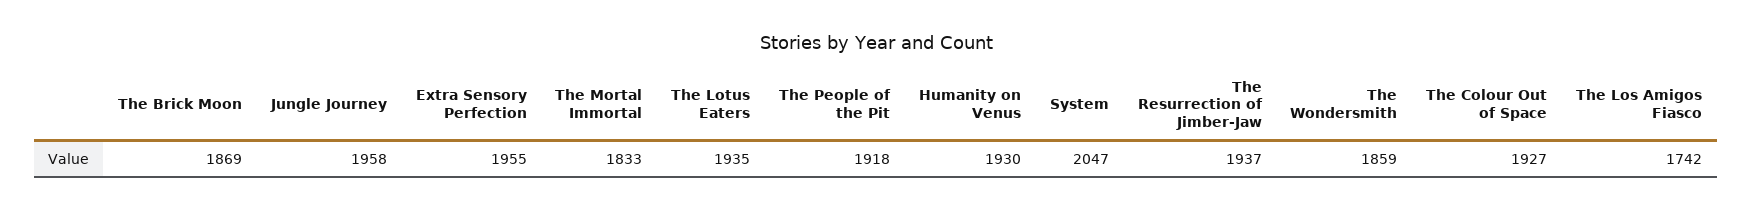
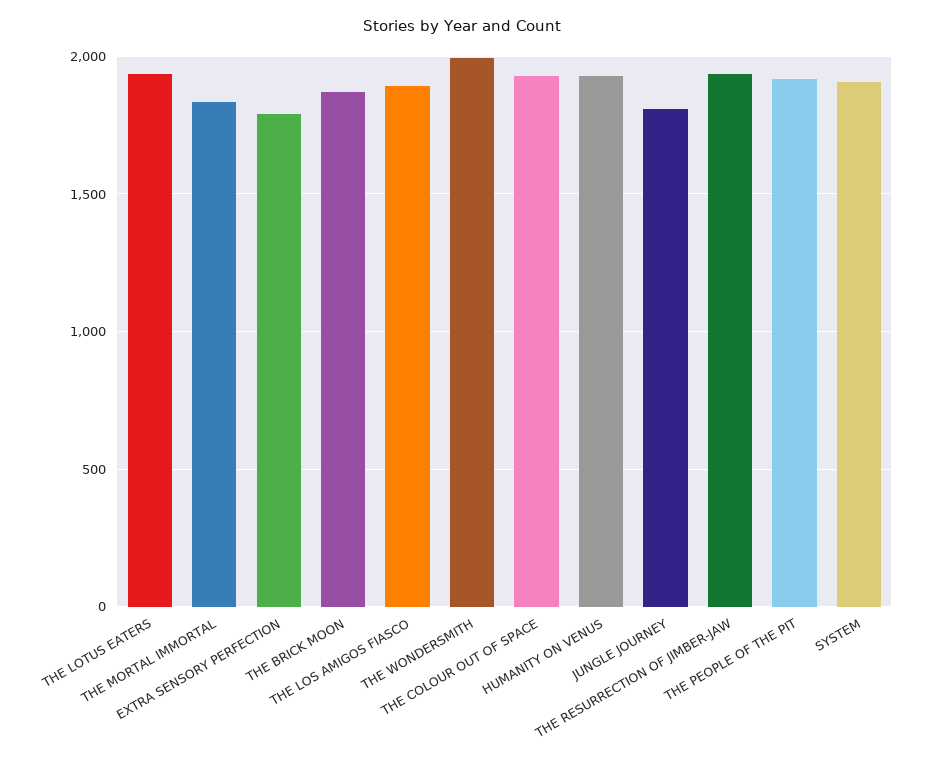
  {
    "The Brick Moon": 1869,
-   "Jungle Journey": 1958,
+   "Jungle Journey": 1800,
-   "Extra Sensory Perfection": 1955,
+   "Extra Sensory Perfection": 1800,
    "The Mortal Immortal": 1833,
    "The Lotus Eaters": 1935,
    "The People of the Pit": 1918,
    "Humanity on Venus": 1930,
-   "System": 2047,
+   "System": 1900,
    "The Resurrection of Jimber-Jaw": 1937,
-   "The Wondersmith": 1859,
+   "The Wondersmith": 2000,
    "The Colour Out of Space": 1927,
-   "The Los Amigos Fiasco": 1742
+   "The Los Amigos Fiasco": 1900
  }

